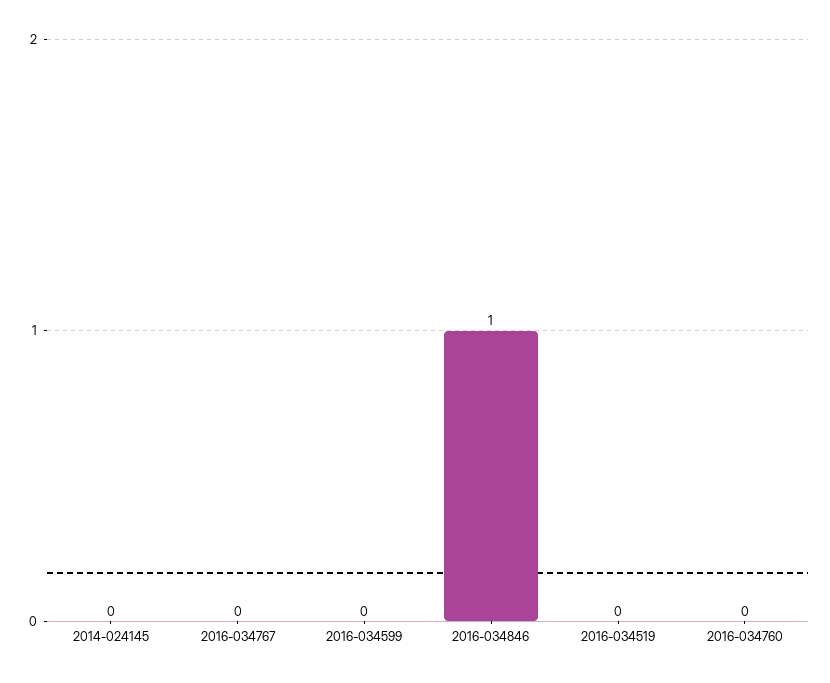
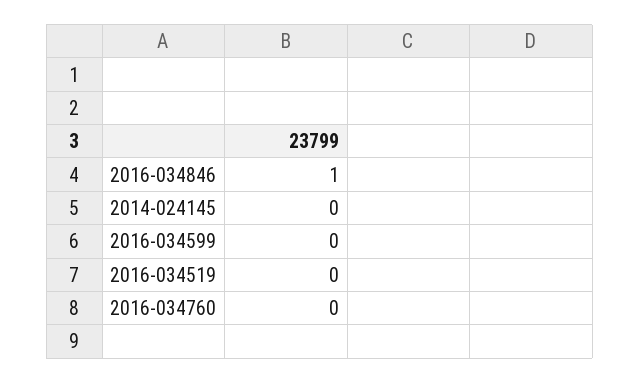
  {
    "2014-024145": 0,
-   "2016-034767": 0,
    "2016-034599": 0,
    "2016-034846": 1,
    "2016-034519": 0,
    "2016-034760": 0
  }

